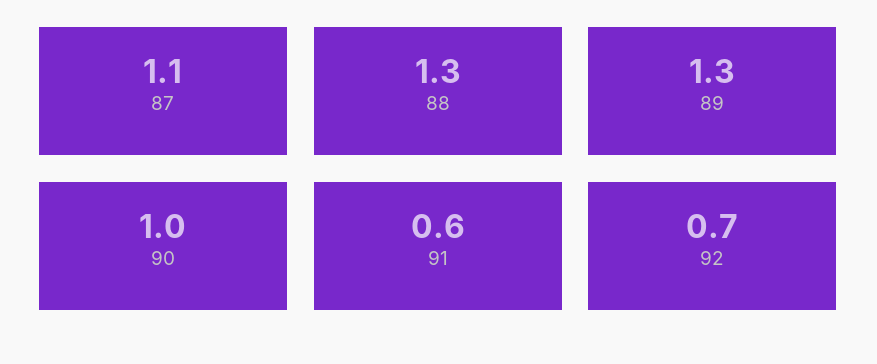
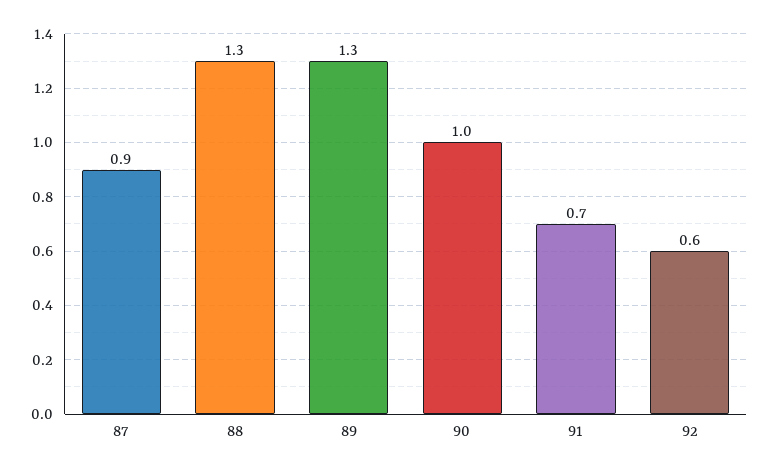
  {
-   "87": 1.1,
+   "87": 0.9,
    "88": 1.3,
    "89": 1.3,
    "90": 1,
-   "91": 0.6,
+   "91": 0.7,
-   "92": 0.7
+   "92": 0.6
  }

